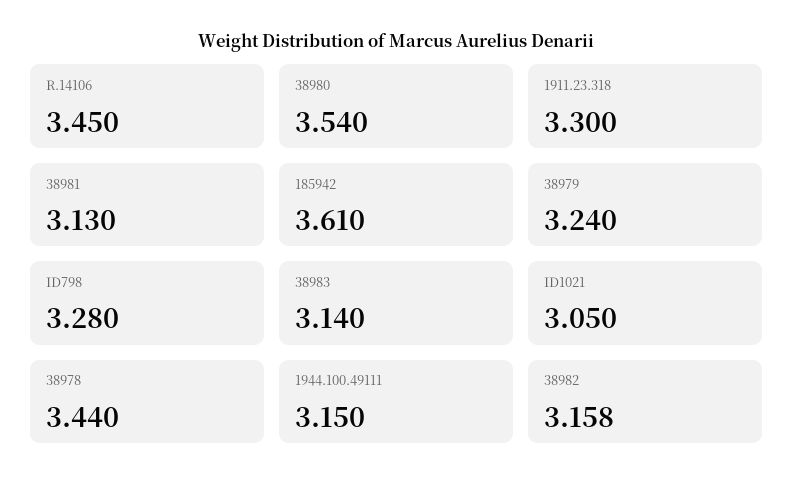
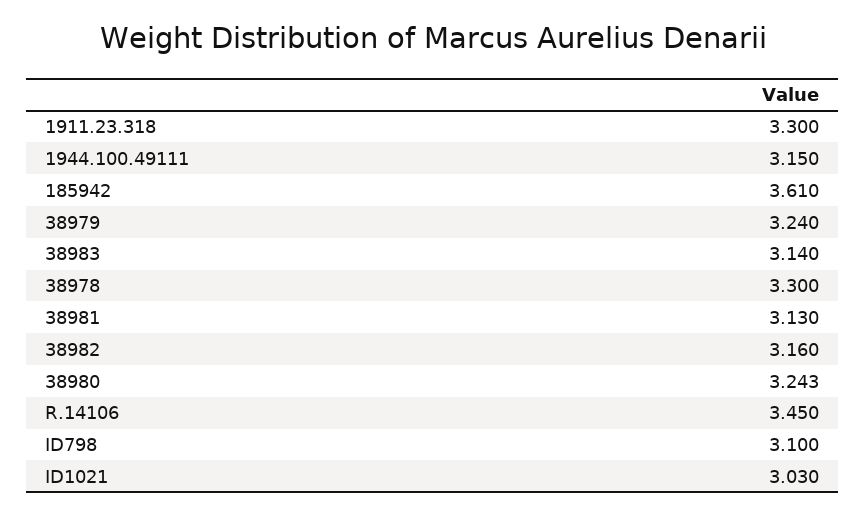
  {
    "R.14106": 3.45,
-   "38980": 3.54,
+   "38980": 3.243,
    "1911.23.318": 3.3,
    "38981": 3.13,
    "185942": 3.61,
    "38979": 3.24,
-   "ID798": 3.28,
+   "ID798": 3.1,
    "38983": 3.14,
-   "ID1021": 3.05,
+   "ID1021": 3.03,
-   "38978": 3.44,
+   "38978": 3.3,
    "1944.100.49111": 3.15,
-   "38982": 3.158
+   "38982": 3.16
  }

